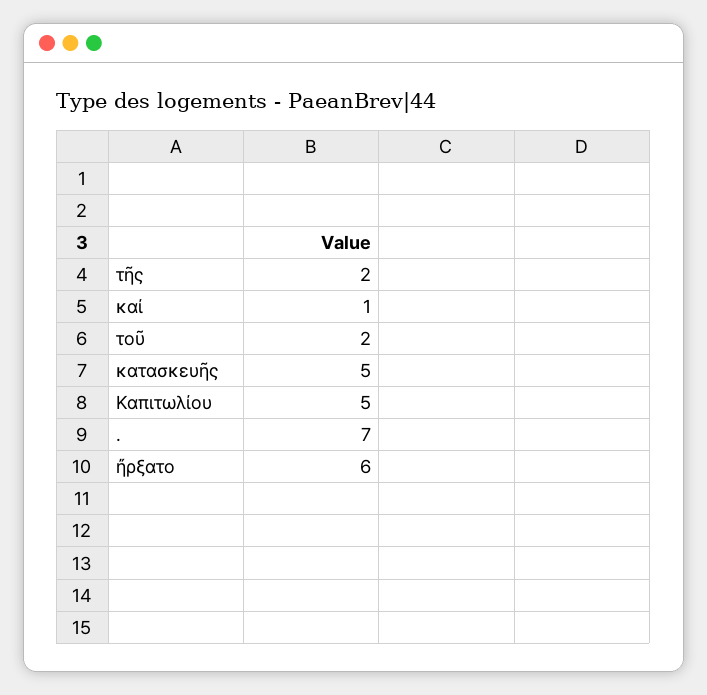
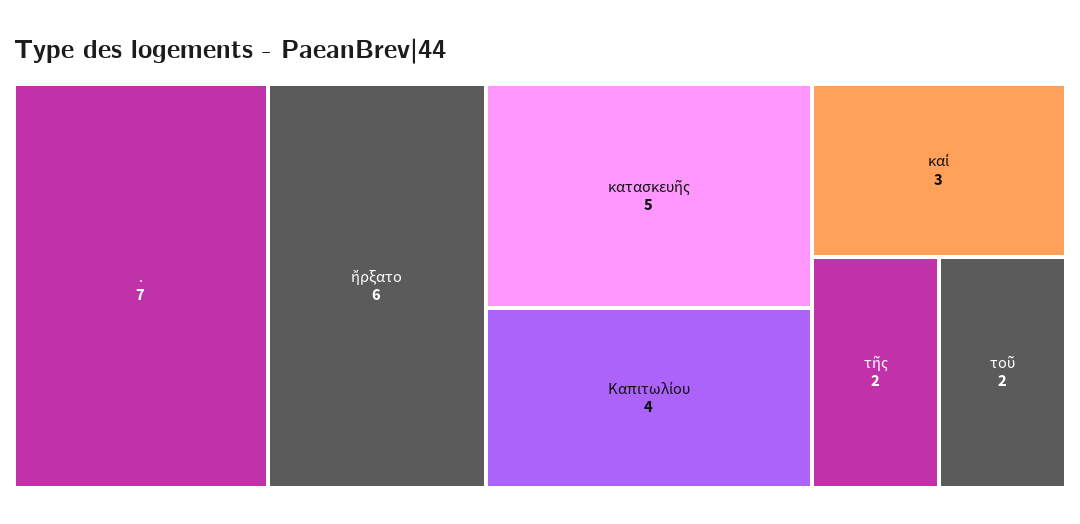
  {
    "τῆς": 2,
-   "καί": 1,
+   "καί": 3,
    "τοῦ": 2,
    "κατασκευῆς": 5,
-   "Καπιτωλίου": 5,
+   "Καπιτωλίου": 4,
    ".": 7,
    "ἤρξατο": 6
  }

